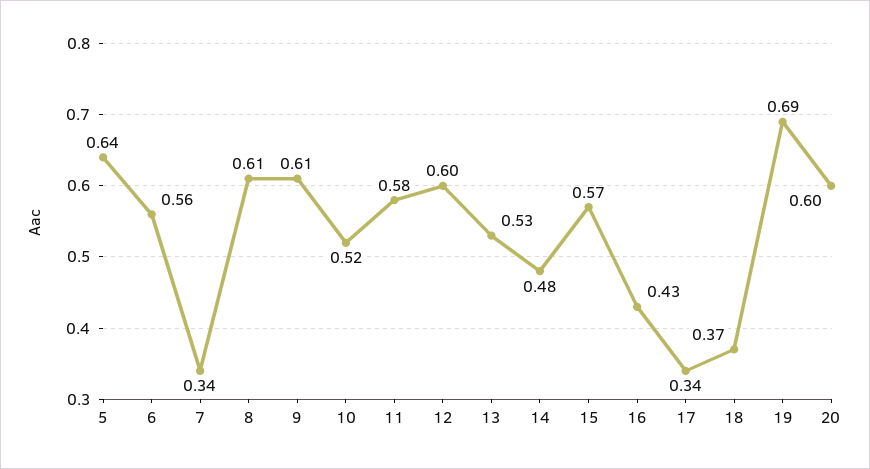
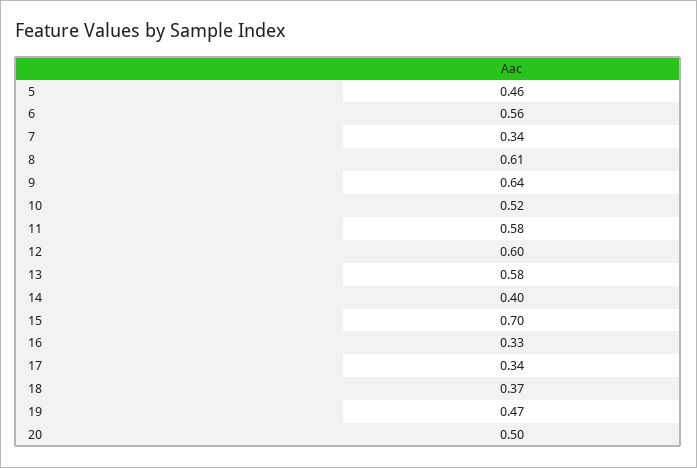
  {
-   "5": 0.64,
+   "5": 0.46,
    "6": 0.56,
    "7": 0.34,
    "8": 0.61,
-   "9": 0.61,
+   "9": 0.64,
    "10": 0.52,
    "11": 0.58,
    "12": 0.6,
-   "13": 0.53,
+   "13": 0.58,
-   "14": 0.48,
+   "14": 0.4,
-   "15": 0.57,
+   "15": 0.7,
-   "16": 0.43,
+   "16": 0.33,
    "17": 0.34,
    "18": 0.37,
-   "19": 0.69,
+   "19": 0.47,
-   "20": 0.6
+   "20": 0.5
  }

